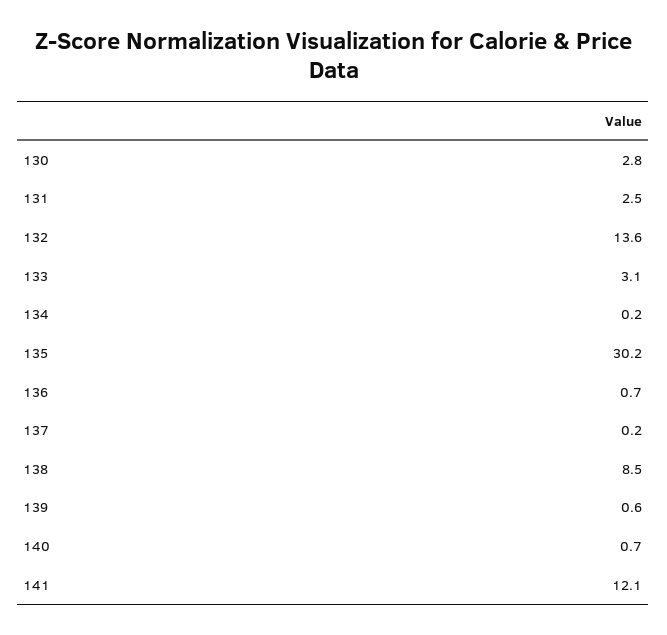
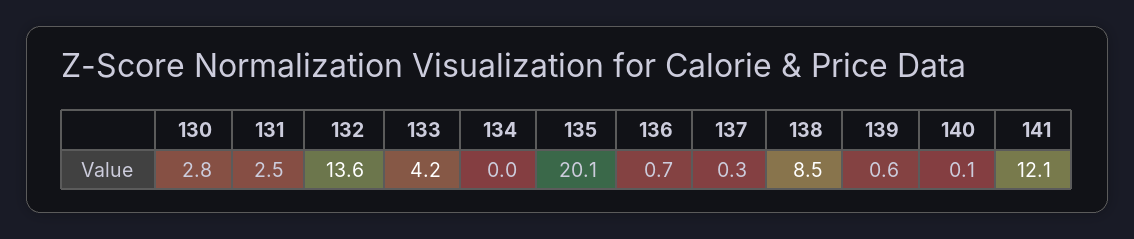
  {
    "130": 2.8,
    "131": 2.5,
    "132": 13.6,
-   "133": 3.1,
+   "133": 4.2,
-   "134": 0.2,
+   "134": 0,
-   "135": 30.2,
+   "135": 20.1,
    "136": 0.7,
-   "137": 0.2,
+   "137": 0.3,
    "138": 8.5,
    "139": 0.6,
-   "140": 0.7,
+   "140": 0.1,
    "141": 12.1
  }

